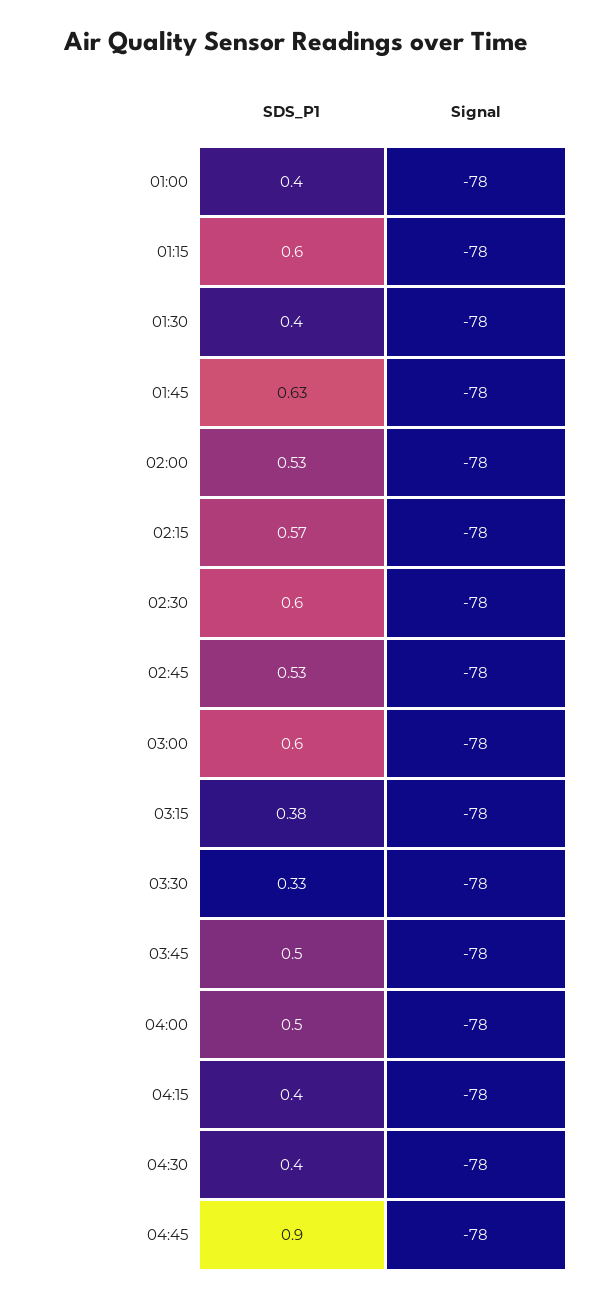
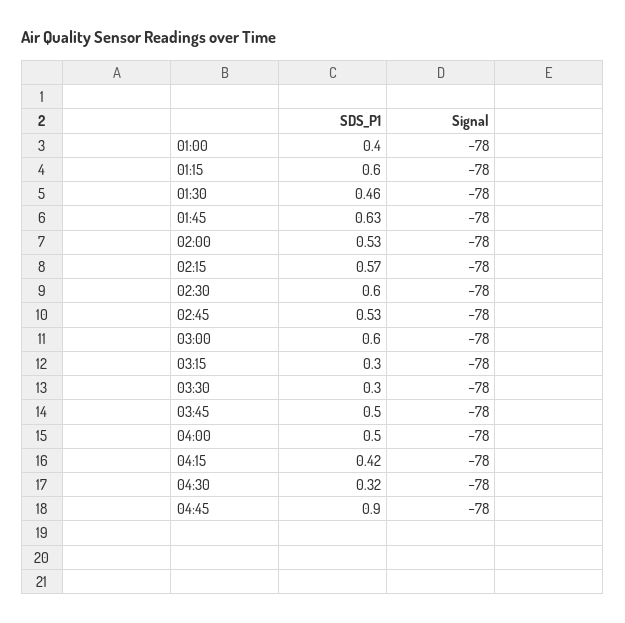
  {
    "SDS_P1": {
      "01:00": 0.4,
      "01:15": 0.6,
-     "01:30": 0.4,
+     "01:30": 0.46,
      "01:45": 0.63,
      "02:00": 0.53,
      "02:15": 0.57,
      "02:30": 0.6,
      "02:45": 0.53,
      "03:00": 0.6,
-     "03:15": 0.38,
+     "03:15": 0.3,
-     "03:30": 0.33,
+     "03:30": 0.3,
      "03:45": 0.5,
      "04:00": 0.5,
-     "04:15": 0.4,
+     "04:15": 0.42,
-     "04:30": 0.4,
+     "04:30": 0.32,
      "04:45": 0.9
    },
    "Signal": {
      "01:00": -78,
      "01:15": -78,
      "01:30": -78,
      "01:45": -78,
      "02:00": -78,
      "02:15": -78,
      "02:30": -78,
      "02:45": -78,
      "03:00": -78,
      "03:15": -78,
      "03:30": -78,
      "03:45": -78,
      "04:00": -78,
      "04:15": -78,
      "04:30": -78,
      "04:45": -78
    }
  }

